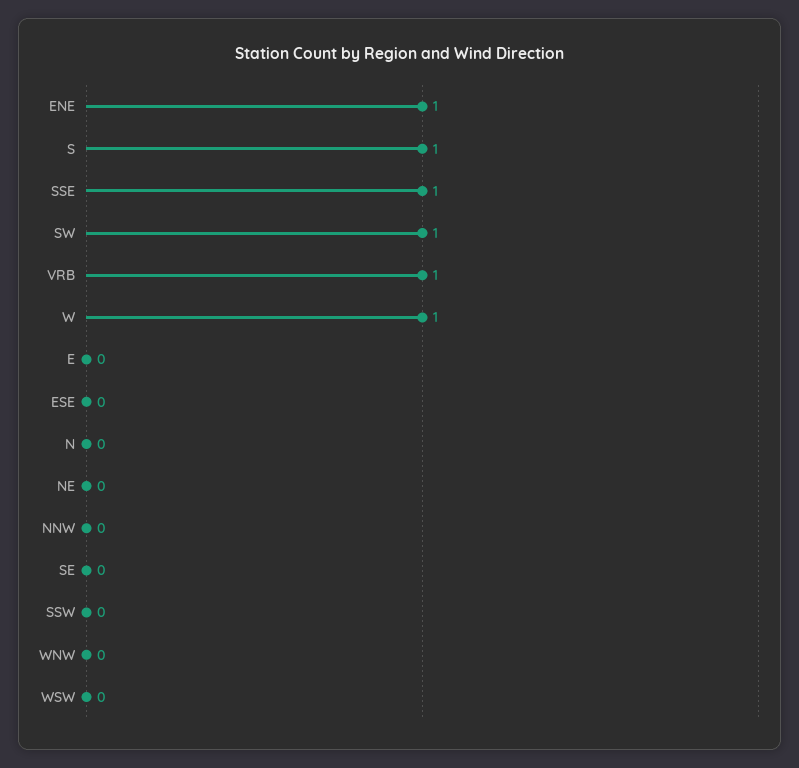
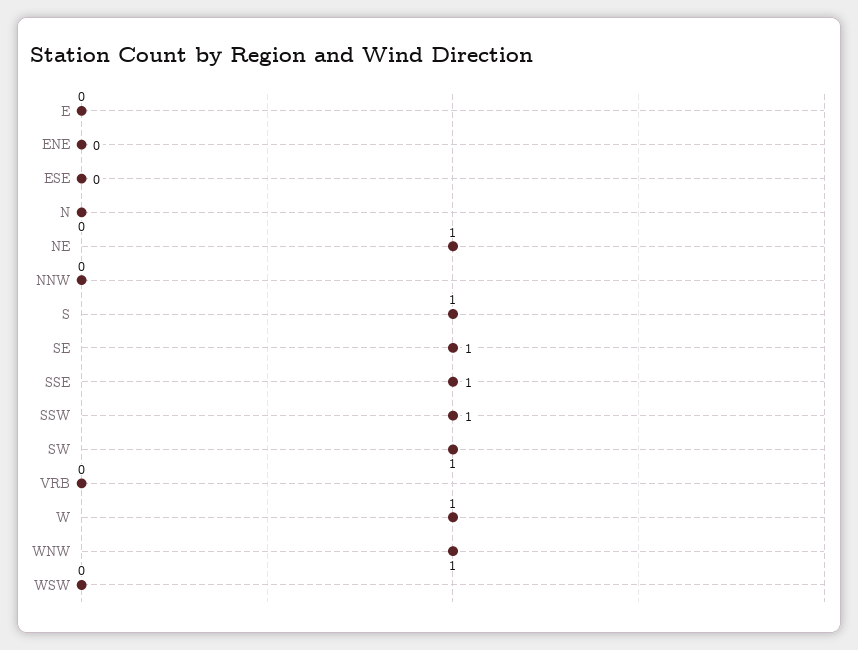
  {
-   "ENE": 1,
+   "ENE": 0,
    "S": 1,
    "SSE": 1,
    "SW": 1,
-   "VRB": 1,
+   "VRB": 0,
    "W": 1,
    "E": 0,
    "ESE": 0,
    "N": 0,
-   "NE": 0,
+   "NE": 1,
    "NNW": 0,
-   "SE": 0,
+   "SE": 1,
-   "SSW": 0,
+   "SSW": 1,
-   "WNW": 0,
+   "WNW": 1,
    "WSW": 0
  }

